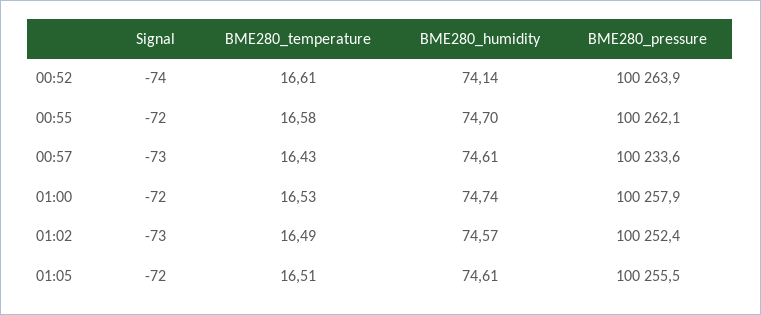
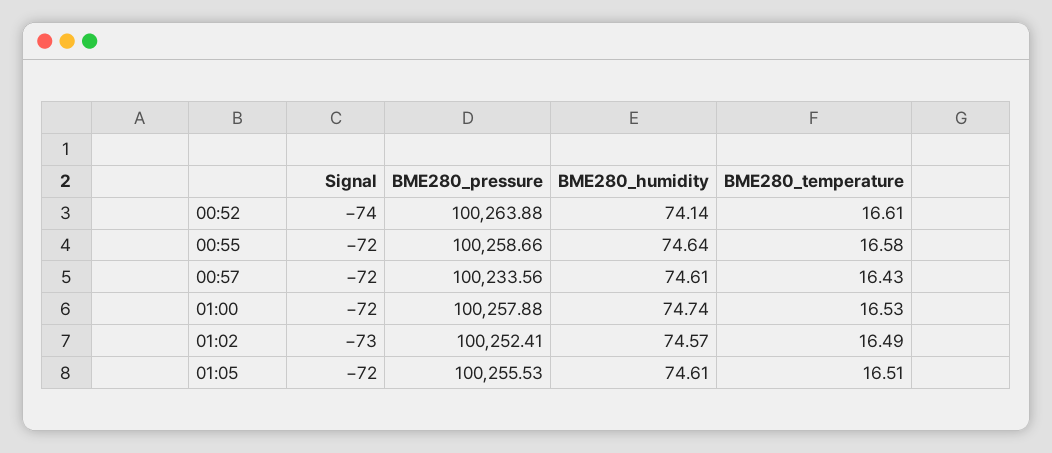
  {
    "Signal": {
      "00:52": -74,
      "00:55": -72,
-     "00:57": -73,
+     "00:57": -72,
      "01:00": -72,
      "01:02": -73,
      "01:05": -72
    },
    "BME280_temperature": {
      "00:52": 16.61,
      "00:55": 16.58,
      "00:57": 16.43,
      "01:00": 16.53,
      "01:02": 16.49,
      "01:05": 16.51
    },
    "BME280_humidity": {
      "00:52": 74.14,
-     "00:55": 74.7,
+     "00:55": 74.64,
      "00:57": 74.61,
      "01:00": 74.74,
      "01:02": 74.57,
      "01:05": 74.61
    },
    "BME280_pressure": {
      "00:52": 100263.88,
-     "00:55": 100262.1,
+     "00:55": 100258.66,
      "00:57": 100233.56,
      "01:00": 100257.88,
      "01:02": 100252.41,
      "01:05": 100255.53
    }
  }

